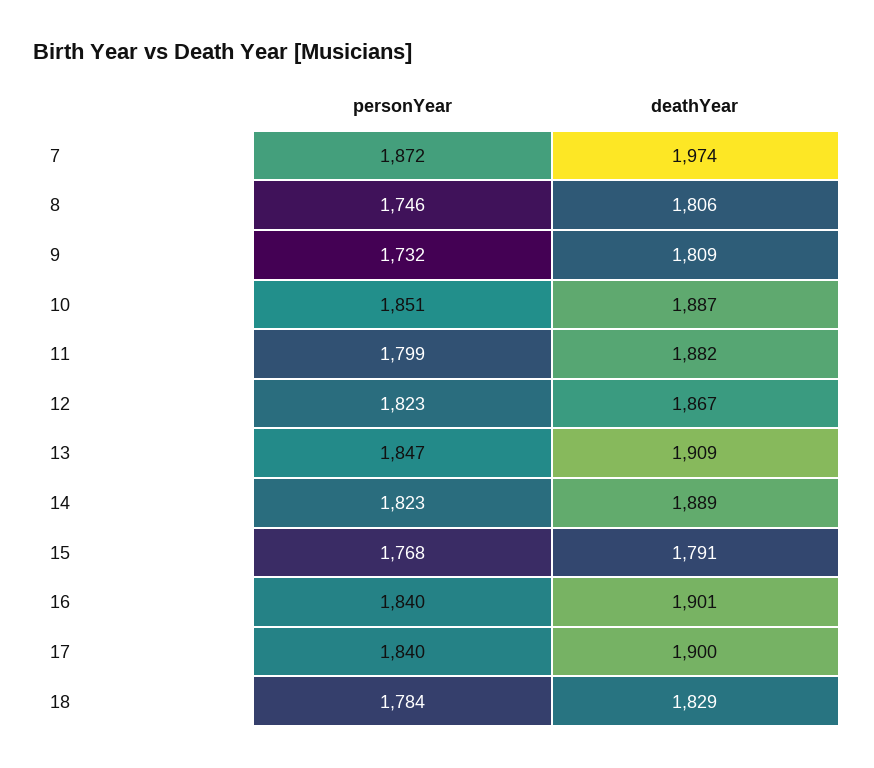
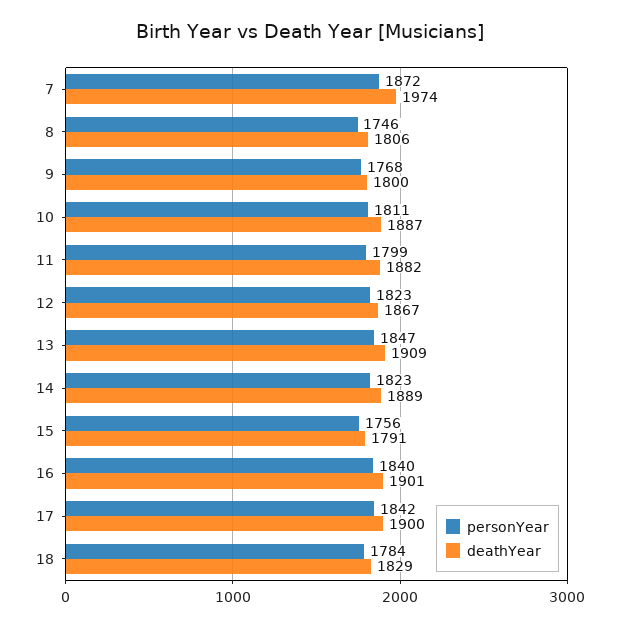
  {
    "personYear": {
      "7": 1872,
      "8": 1746,
-     "9": 1732,
+     "9": 1768,
-     "10": 1851,
+     "10": 1811,
      "11": 1799,
      "12": 1823,
      "13": 1847,
      "14": 1823,
-     "15": 1768,
+     "15": 1756,
      "16": 1840,
-     "17": 1840,
+     "17": 1842,
      "18": 1784
    },
    "deathYear": {
      "7": 1974,
      "8": 1806,
-     "9": 1809,
+     "9": 1800,
      "10": 1887,
      "11": 1882,
      "12": 1867,
      "13": 1909,
      "14": 1889,
      "15": 1791,
      "16": 1901,
      "17": 1900,
      "18": 1829
    }
  }

